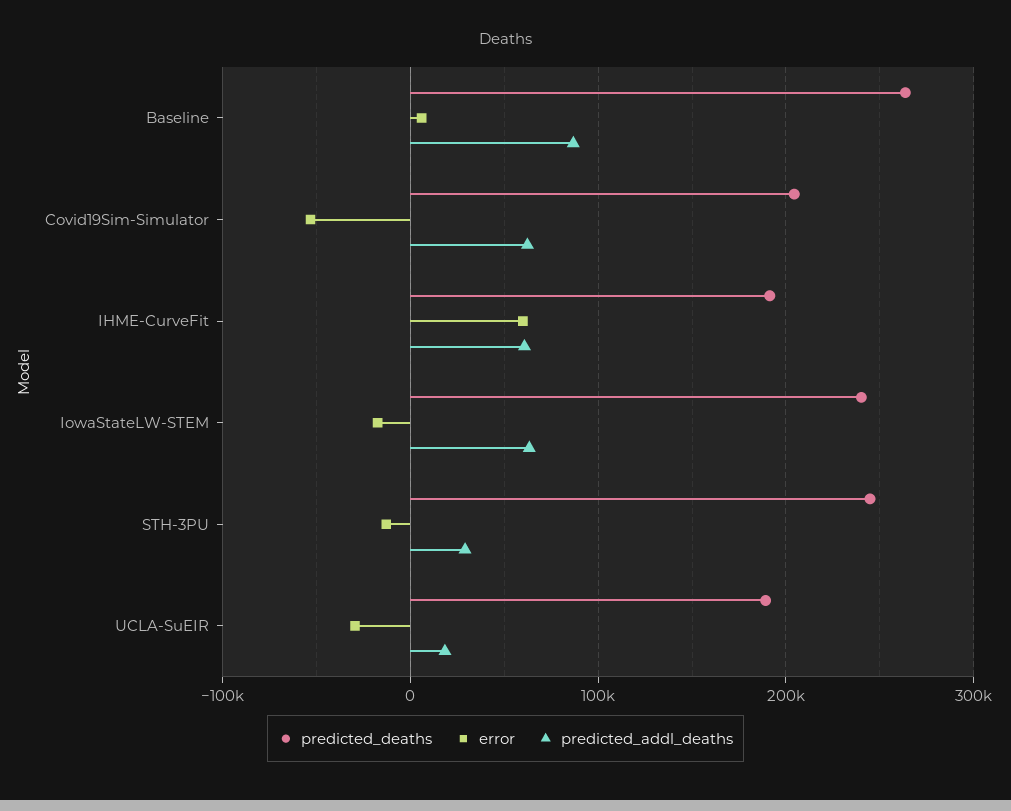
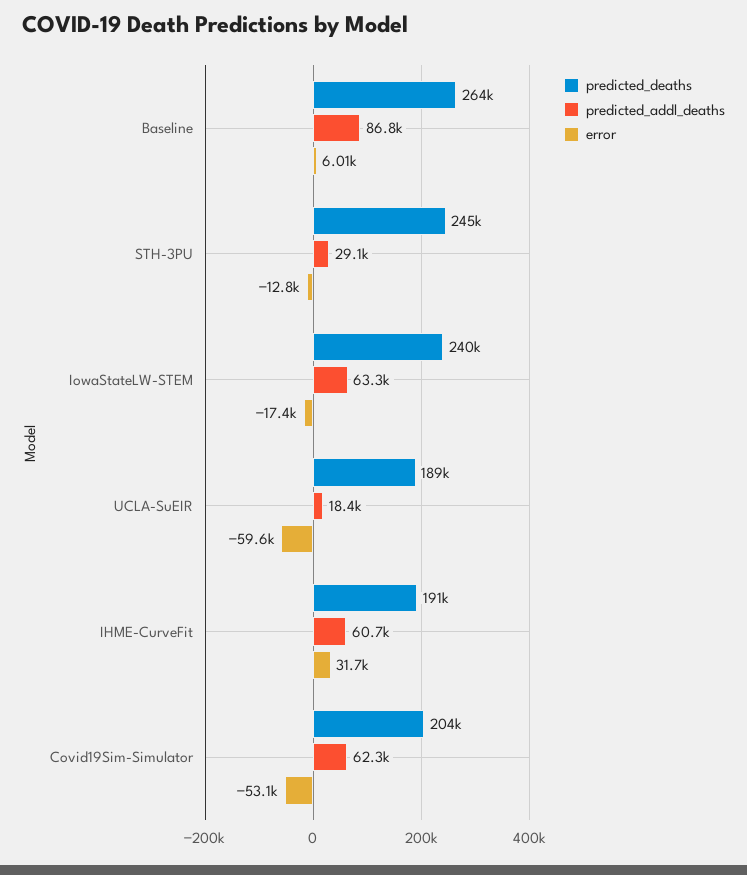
  {
    "predicted_deaths": {
      "Baseline": 264000,
      "Covid19Sim-Simulator": 204000,
      "IHME-CurveFit": 191000,
      "IowaStateLW-STEM": 240000,
      "STH-3PU": 245000,
      "UCLA-SuEIR": 189000
    },
    "error": {
      "Baseline": 6010,
      "Covid19Sim-Simulator": -53100,
-     "IHME-CurveFit": 60000,
+     "IHME-CurveFit": 31700,
      "IowaStateLW-STEM": -17400,
      "STH-3PU": -12800,
-     "UCLA-SuEIR": -30000
+     "UCLA-SuEIR": -59600
    },
    "predicted_addl_deaths": {
      "Baseline": 86800,
      "Covid19Sim-Simulator": 62300,
      "IHME-CurveFit": 60700,
      "IowaStateLW-STEM": 63300,
      "STH-3PU": 29100,
      "UCLA-SuEIR": 18400
    }
  }

